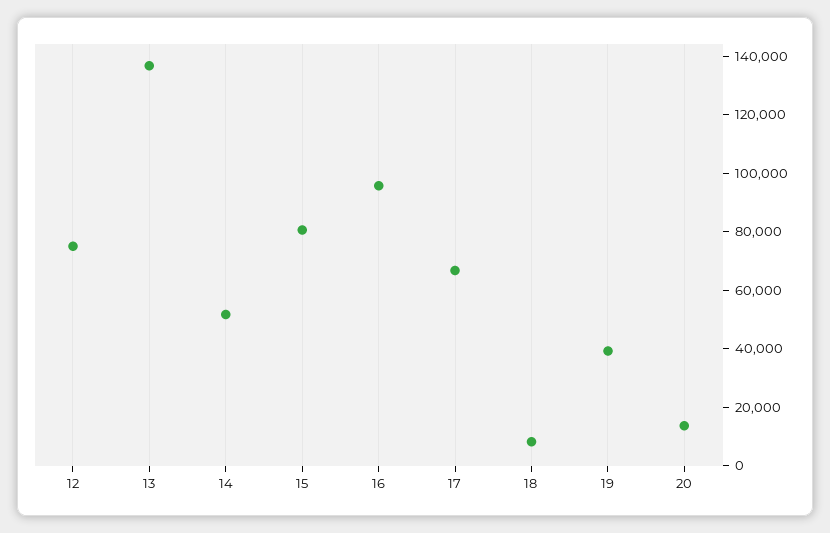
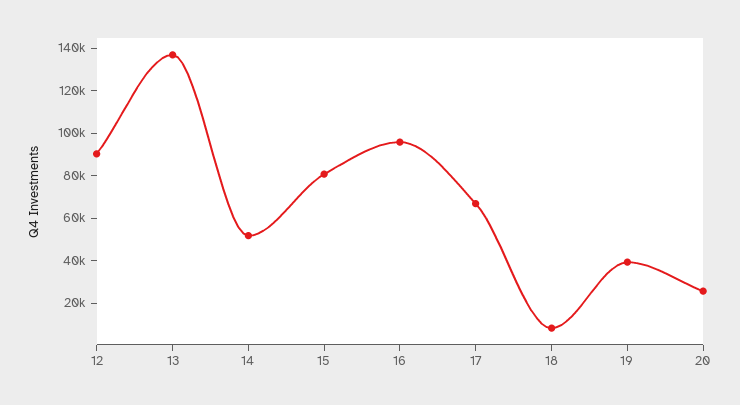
  {
-   "12": 75000,
+   "12": 90000,
    "13": 135000,
    "14": 50000,
    "15": 80000,
    "16": 95000,
    "17": 65000,
    "18": 10000,
    "19": 40000,
-   "20": 15000
+   "20": 25000
  }

